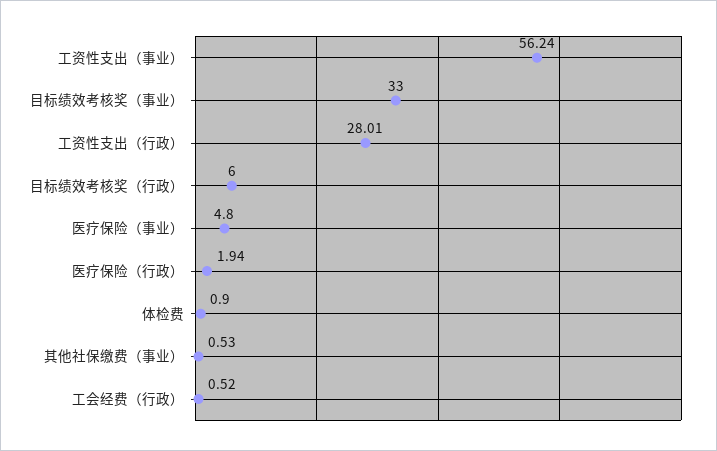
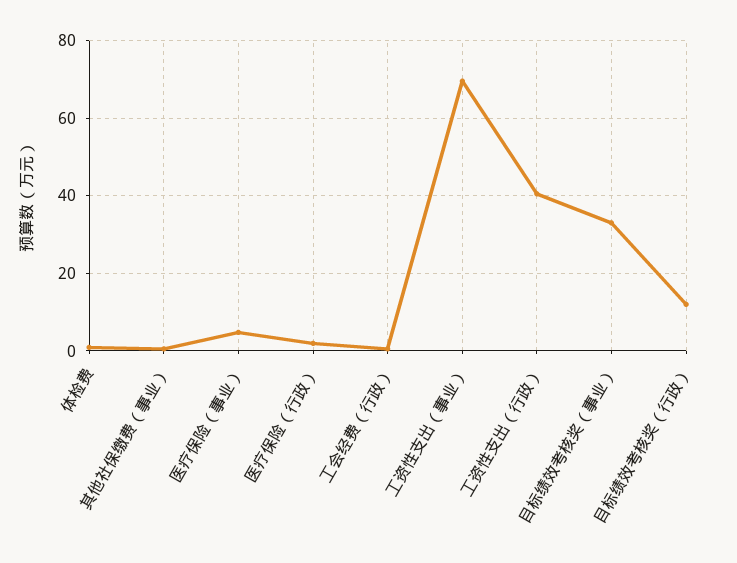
  {
-   "工资性支出（事业）": 56.24,
+   "工资性支出（事业）": 70,
    "目标绩效考核奖（事业）": 33,
-   "工资性支出（行政）": 28.01,
+   "工资性支出（行政）": 40,
-   "目标绩效考核奖（行政）": 6,
+   "目标绩效考核奖（行政）": 12,
    "医疗保险（事业）": 4.8,
    "医疗保险（行政）": 1.94,
    "体检费": 0.9,
    "其他社保缴费（事业）": 0.53,
    "工会经费（行政）": 0.52
  }

